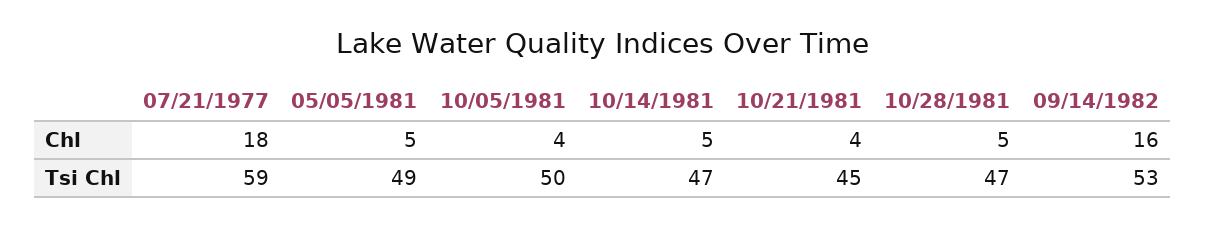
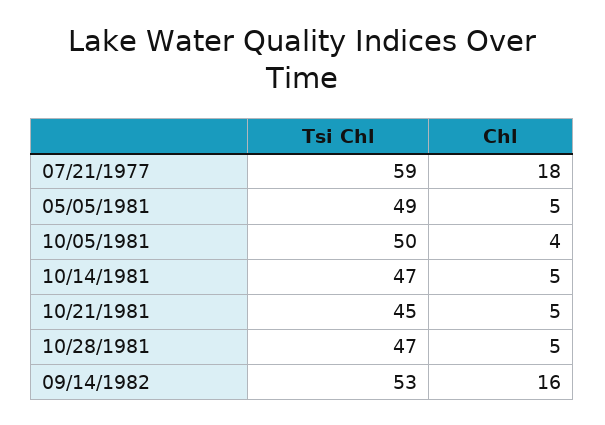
  {
    "07/21/1977": {
      "Chl": 18,
      "Tsi Chl": 59
    },
    "05/05/1981": {
      "Chl": 5,
      "Tsi Chl": 49
    },
    "10/05/1981": {
      "Chl": 4,
      "Tsi Chl": 50
    },
    "10/14/1981": {
      "Chl": 5,
      "Tsi Chl": 47
    },
    "10/21/1981": {
-     "Chl": 4,
+     "Chl": 5,
      "Tsi Chl": 45
    },
    "10/28/1981": {
      "Chl": 5,
      "Tsi Chl": 47
    },
    "09/14/1982": {
      "Chl": 16,
      "Tsi Chl": 53
    }
  }

